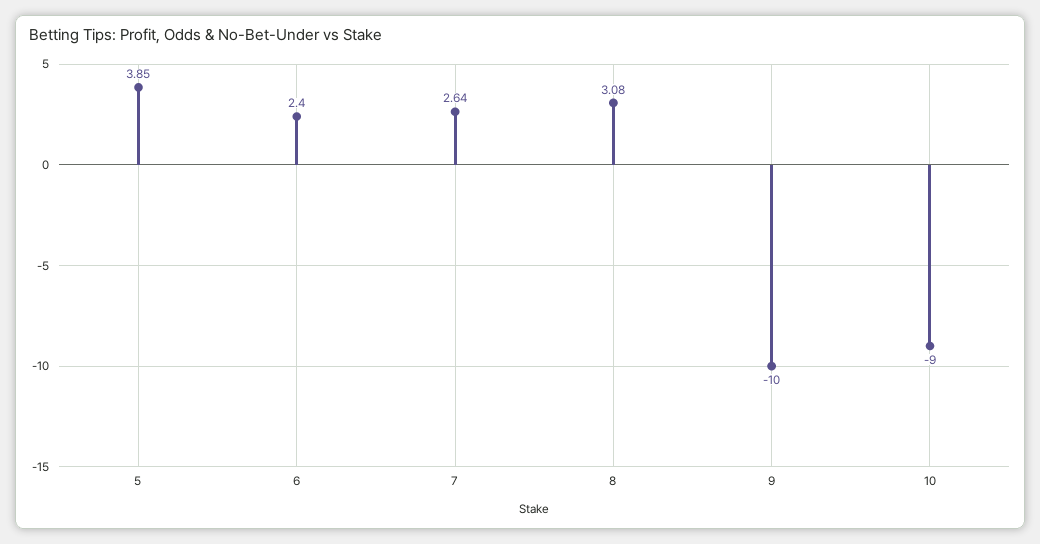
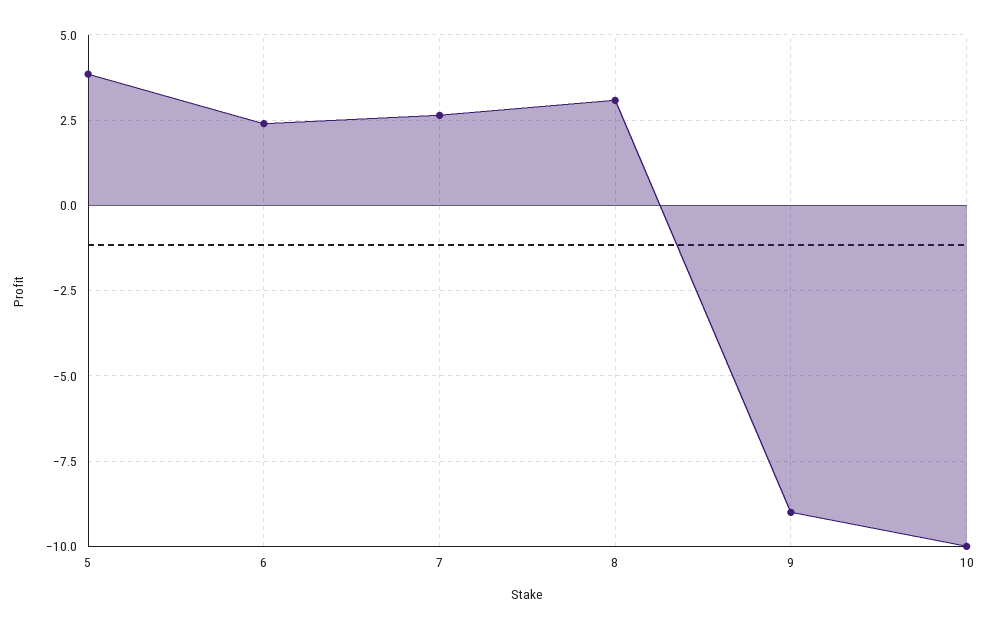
  {
    "5": 3.85,
    "6": 2.4,
    "7": 2.64,
    "8": 3.08,
-   "9": -10,
+   "9": -9,
-   "10": -9
+   "10": -10
  }

